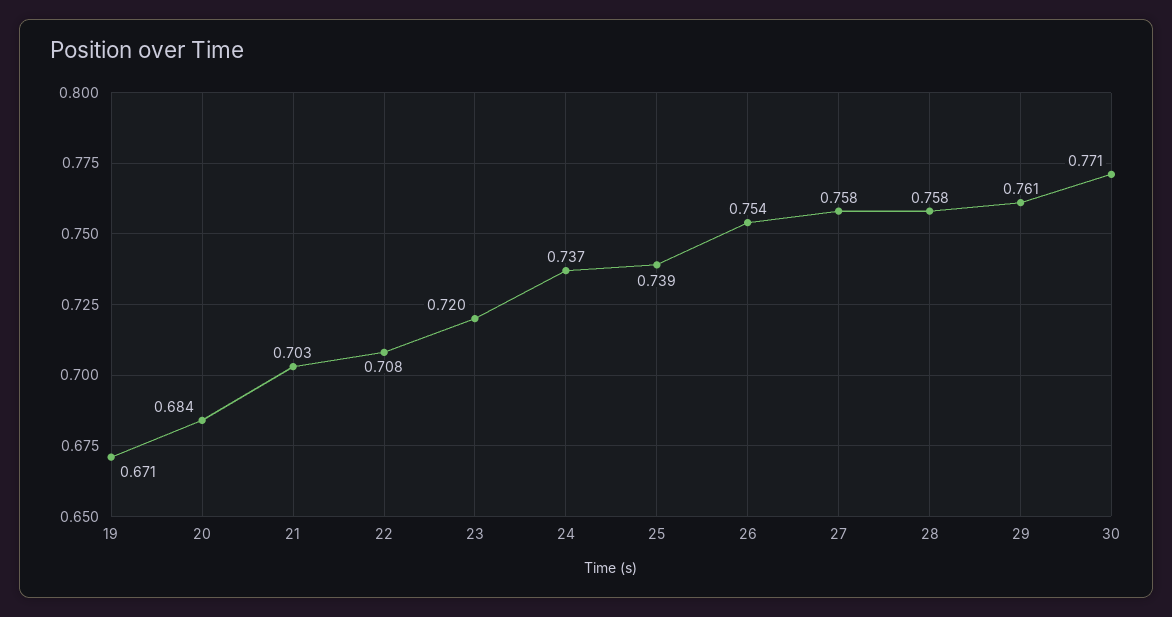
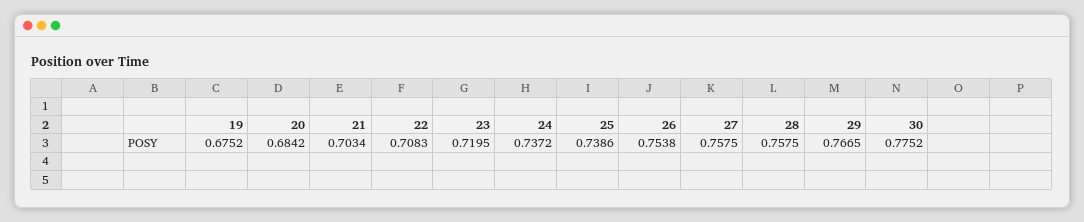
  {
-   "19": 0.671,
+   "19": 0.6752,
    "20": 0.6842,
    "21": 0.7034,
    "22": 0.7083,
    "23": 0.7195,
    "24": 0.7372,
    "25": 0.7386,
    "26": 0.7538,
    "27": 0.7575,
    "28": 0.7575,
-   "29": 0.761,
+   "29": 0.7665,
-   "30": 0.771
+   "30": 0.7752
  }

